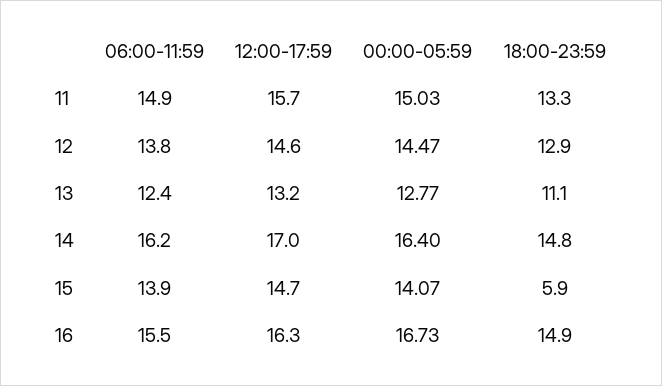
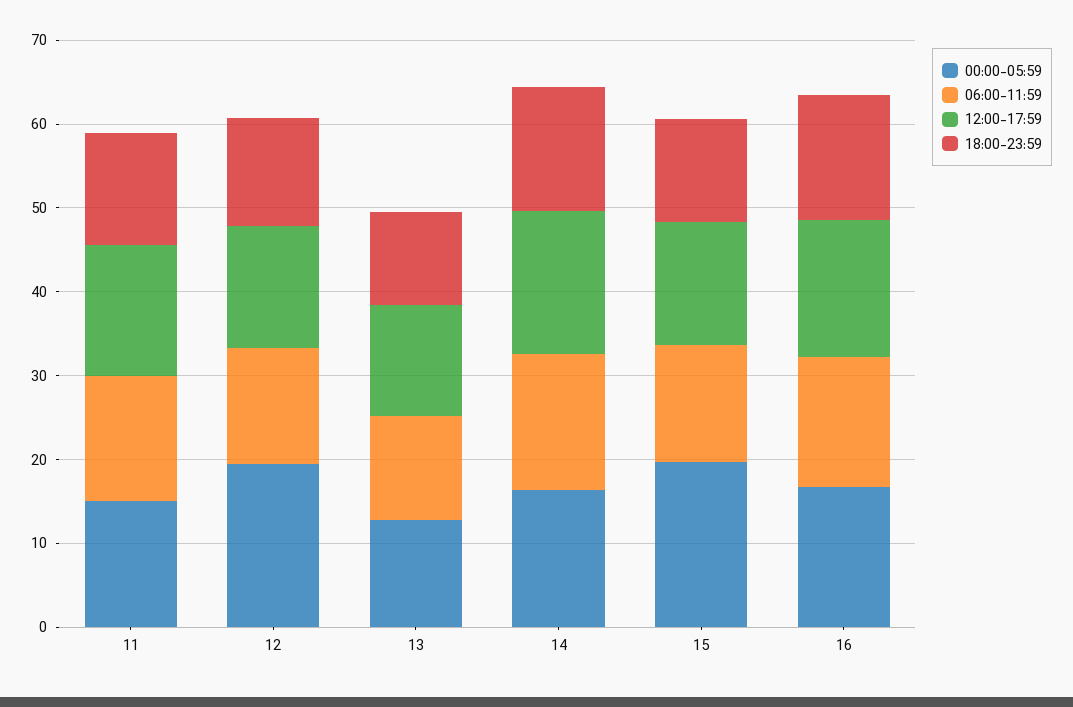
  {
    "06:00-11:59": {
      "11": 14.9,
      "12": 13.8,
      "13": 12.4,
      "14": 16.2,
      "15": 13.9,
      "16": 15.5
    },
    "12:00-17:59": {
      "11": 15.7,
      "12": 14.6,
      "13": 13.2,
      "14": 17,
      "15": 14.7,
      "16": 16.3
    },
    "00:00-05:59": {
      "11": 15.03,
-     "12": 14.47,
+     "12": 20,
      "13": 12.77,
      "14": 16.4,
-     "15": 14.07,
+     "15": 20,
      "16": 16.73
    },
    "18:00-23:59": {
      "11": 13.3,
      "12": 12.9,
      "13": 11.1,
      "14": 14.8,
-     "15": 5.9,
+     "15": 12,
      "16": 14.9
    }
  }

